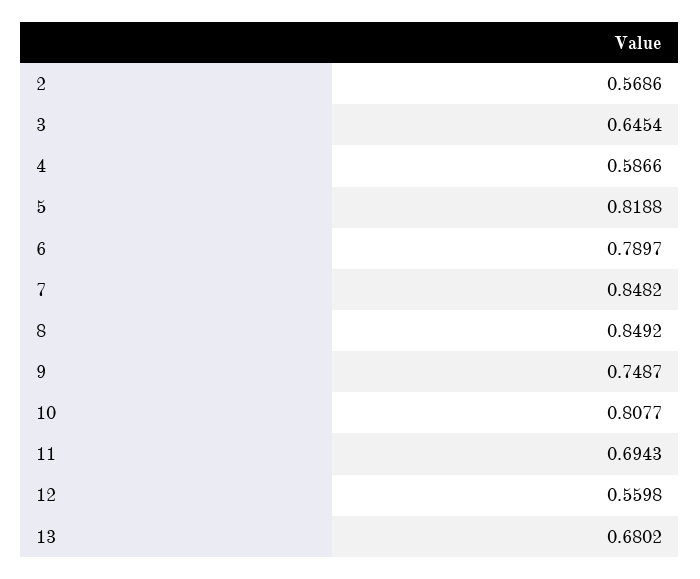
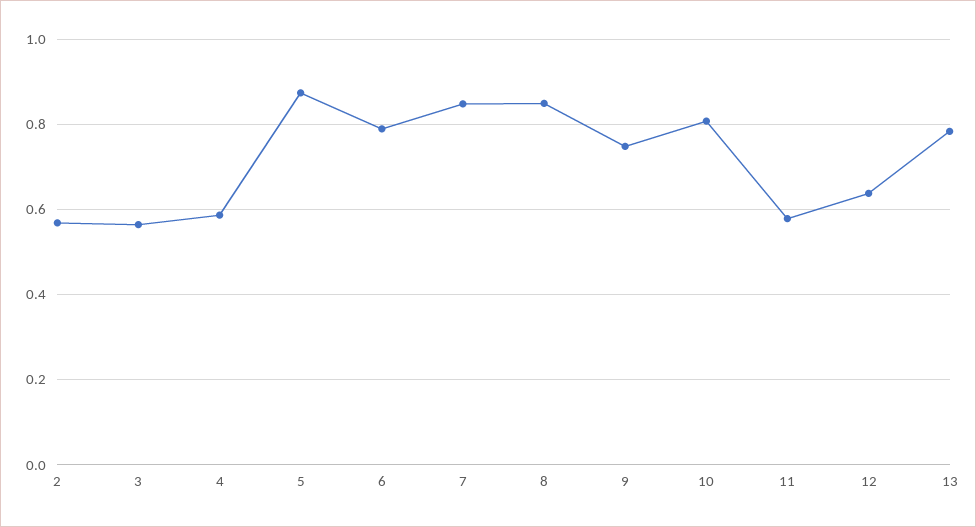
  {
    "2": 0.5686,
-   "3": 0.6454,
+   "3": 0.56,
    "4": 0.5866,
-   "5": 0.8188,
+   "5": 0.88,
    "6": 0.7897,
    "7": 0.8482,
    "8": 0.8492,
    "9": 0.7487,
    "10": 0.8077,
-   "11": 0.6943,
+   "11": 0.58,
-   "12": 0.5598,
+   "12": 0.64,
-   "13": 0.6802
+   "13": 0.78
  }

